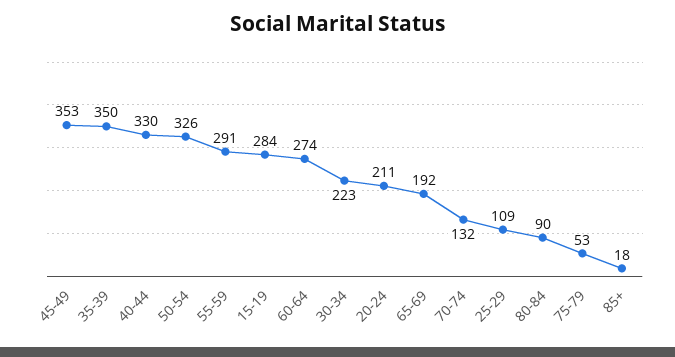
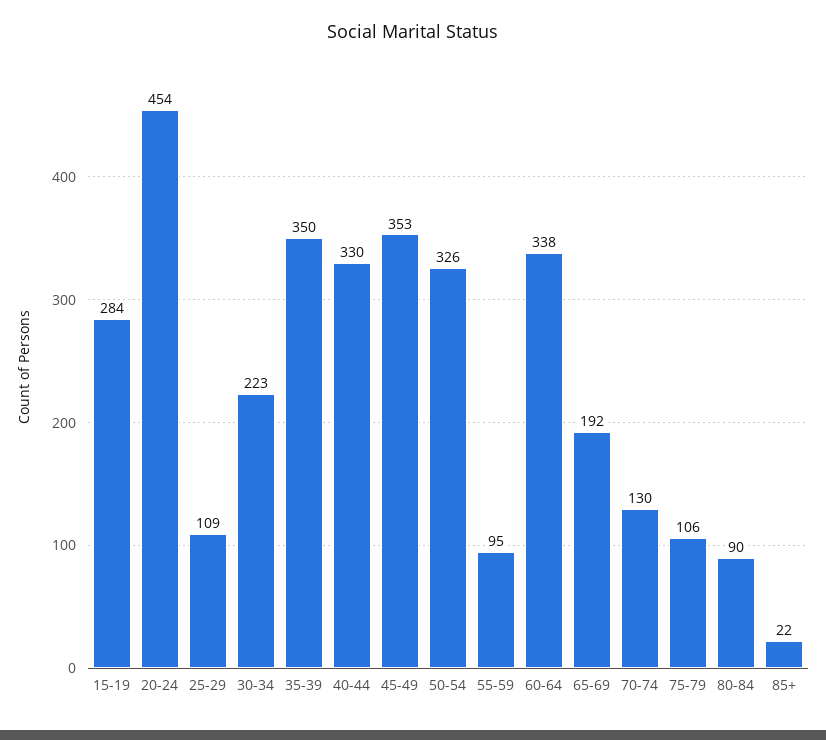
  {
    "45-49": 353,
    "35-39": 350,
    "40-44": 330,
    "50-54": 326,
-   "55-59": 291,
+   "55-59": 95,
    "15-19": 284,
-   "60-64": 274,
+   "60-64": 338,
    "30-34": 223,
-   "20-24": 211,
+   "20-24": 454,
    "65-69": 192,
-   "70-74": 132,
+   "70-74": 130,
    "25-29": 109,
    "80-84": 90,
-   "75-79": 53,
+   "75-79": 106,
-   "85+": 18
+   "85+": 22
  }

